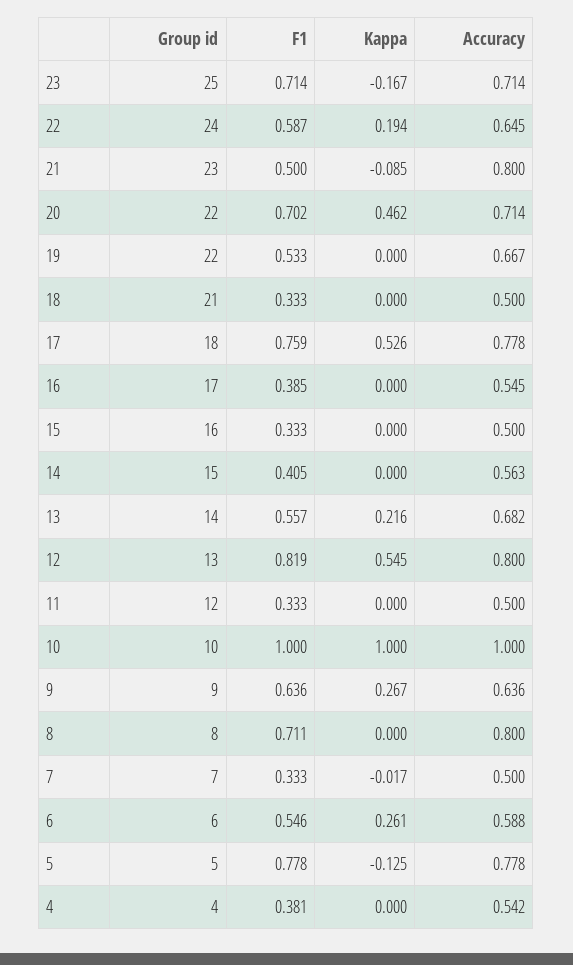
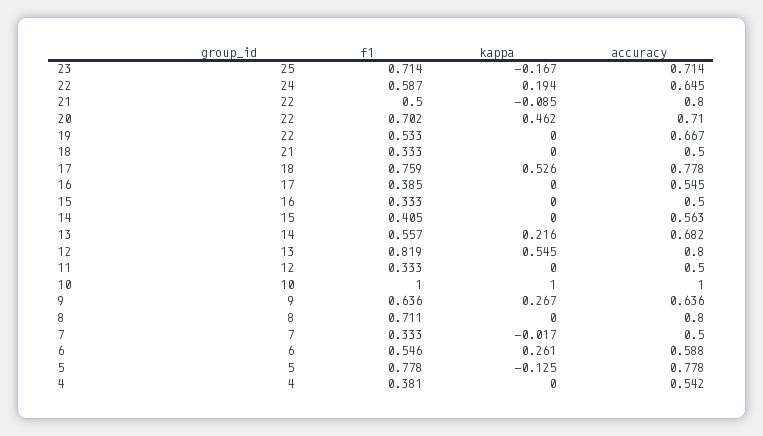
  {
    "Group id": {
      "23": 25,
      "22": 24,
-     "21": 23,
+     "21": 22,
      "20": 22,
      "19": 22,
      "18": 21,
      "17": 18,
      "16": 17,
      "15": 16,
      "14": 15,
      "13": 14,
      "12": 13,
      "11": 12,
      "10": 10,
      "9": 9,
      "8": 8,
      "7": 7,
      "6": 6,
      "5": 5,
      "4": 4
    },
    "F1": {
      "23": 0.714,
      "22": 0.587,
      "21": 0.5,
      "20": 0.702,
      "19": 0.533,
      "18": 0.333,
      "17": 0.759,
      "16": 0.385,
      "15": 0.333,
      "14": 0.405,
      "13": 0.557,
      "12": 0.819,
      "11": 0.333,
      "10": 1,
      "9": 0.636,
      "8": 0.711,
      "7": 0.333,
      "6": 0.546,
      "5": 0.778,
      "4": 0.381
    },
    "Kappa": {
      "23": -0.167,
      "22": 0.194,
      "21": -0.085,
      "20": 0.462,
      "19": 0,
      "18": 0,
      "17": 0.526,
      "16": 0,
      "15": 0,
      "14": 0,
      "13": 0.216,
      "12": 0.545,
      "11": 0,
      "10": 1,
      "9": 0.267,
      "8": 0,
      "7": -0.017,
      "6": 0.261,
      "5": -0.125,
      "4": 0
    },
    "Accuracy": {
      "23": 0.714,
      "22": 0.645,
      "21": 0.8,
-     "20": 0.714,
+     "20": 0.71,
      "19": 0.667,
      "18": 0.5,
      "17": 0.778,
      "16": 0.545,
      "15": 0.5,
      "14": 0.563,
      "13": 0.682,
      "12": 0.8,
      "11": 0.5,
      "10": 1,
      "9": 0.636,
      "8": 0.8,
      "7": 0.5,
      "6": 0.588,
      "5": 0.778,
      "4": 0.542
    }
  }

